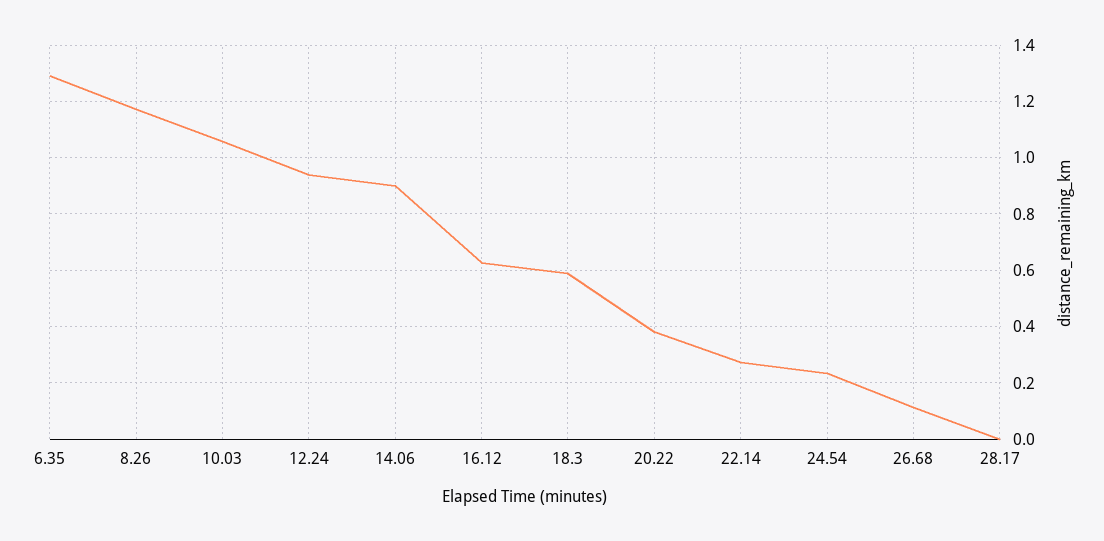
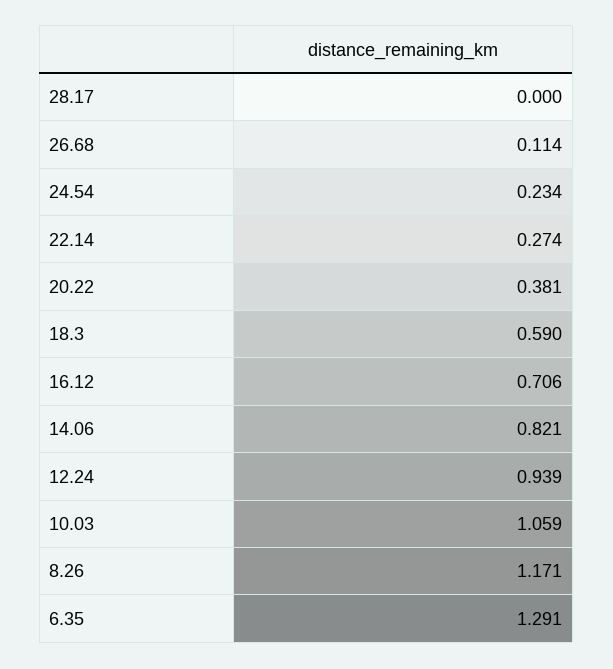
  {
    "6.35": 1.291,
    "8.26": 1.171,
    "10.03": 1.059,
    "12.24": 0.939,
-   "14.06": 0.9,
+   "14.06": 0.821,
-   "16.12": 0.625,
+   "16.12": 0.706,
    "18.3": 0.59,
    "20.22": 0.381,
    "22.14": 0.274,
    "24.54": 0.234,
    "26.68": 0.114,
    "28.17": 0
  }

